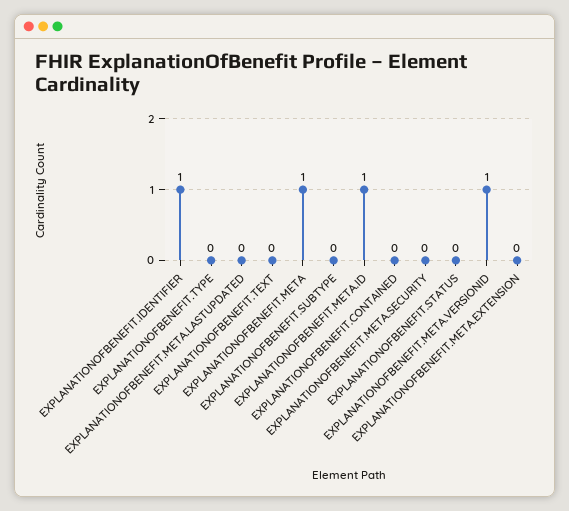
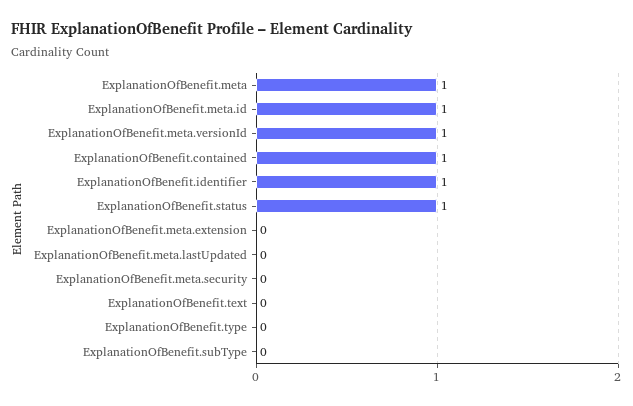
  {
    "EXPLANATIONOFBENEFIT.IDENTIFIER": 1,
    "EXPLANATIONOFBENEFIT.TYPE": 0,
    "EXPLANATIONOFBENEFIT.META.LASTUPDATED": 0,
    "EXPLANATIONOFBENEFIT.TEXT": 0,
    "EXPLANATIONOFBENEFIT.META": 1,
    "EXPLANATIONOFBENEFIT.SUBTYPE": 0,
    "EXPLANATIONOFBENEFIT.META.ID": 1,
-   "EXPLANATIONOFBENEFIT.CONTAINED": 0,
+   "EXPLANATIONOFBENEFIT.CONTAINED": 1,
    "EXPLANATIONOFBENEFIT.META.SECURITY": 0,
-   "EXPLANATIONOFBENEFIT.STATUS": 0,
+   "EXPLANATIONOFBENEFIT.STATUS": 1,
    "EXPLANATIONOFBENEFIT.META.VERSIONID": 1,
    "EXPLANATIONOFBENEFIT.META.EXTENSION": 0
  }

